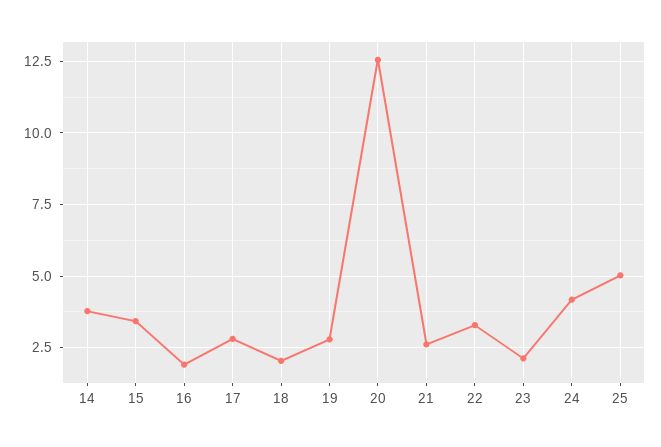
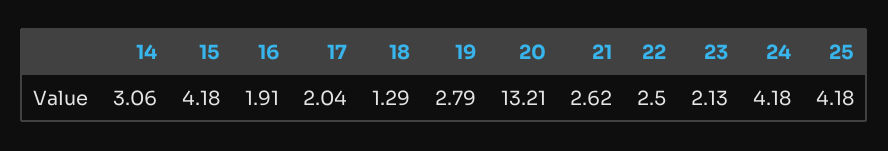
  {
-   "14": 3.75,
+   "14": 3.06,
-   "15": 3.5,
+   "15": 4.18,
    "16": 1.91,
-   "17": 2.75,
+   "17": 2.04,
-   "18": 2,
+   "18": 1.29,
    "19": 2.79,
-   "20": 12.5,
+   "20": 13.21,
    "21": 2.62,
-   "22": 3.25,
+   "22": 2.5,
    "23": 2.13,
    "24": 4.18,
-   "25": 5
+   "25": 4.18
  }

